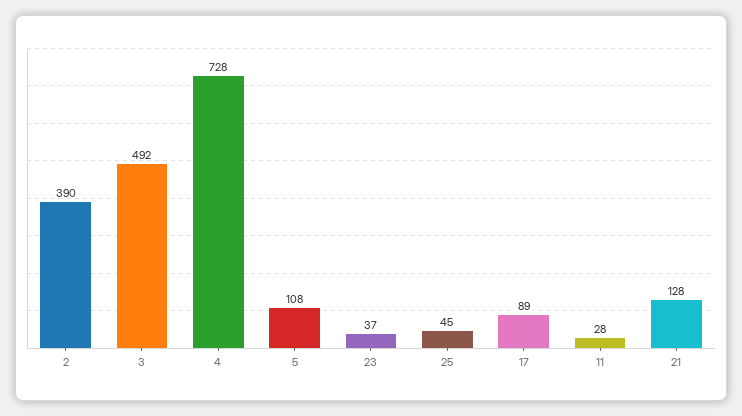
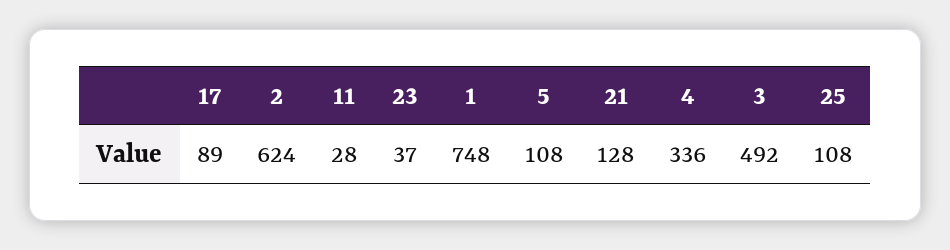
  {
-   "2": 390,
+   "2": 624,
    "3": 492,
-   "4": 728,
+   "4": 336,
    "5": 108,
    "23": 37,
-   "25": 45,
+   "25": 108,
    "17": 89,
    "11": 28,
-   "21": 128
+   "21": 128,
+   "1": 748
  }

